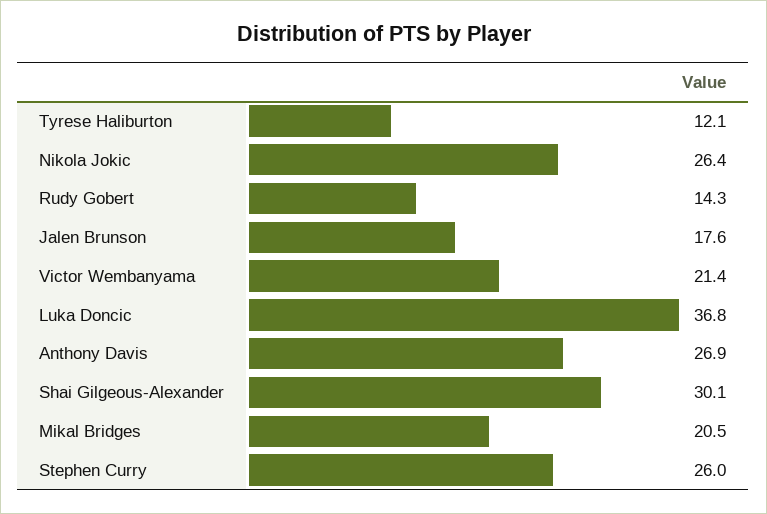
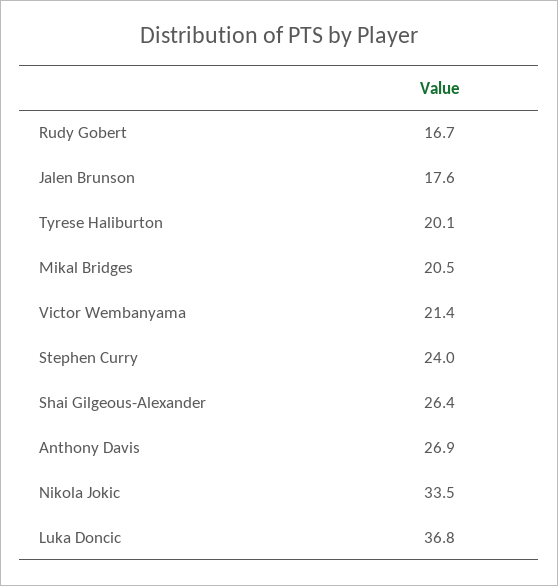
  {
-   "Tyrese Haliburton": 12.1,
+   "Tyrese Haliburton": 20.1,
-   "Nikola Jokic": 26.4,
+   "Nikola Jokic": 33.5,
-   "Rudy Gobert": 14.3,
+   "Rudy Gobert": 16.7,
    "Jalen Brunson": 17.6,
    "Victor Wembanyama": 21.4,
    "Luka Doncic": 36.8,
    "Anthony Davis": 26.9,
-   "Shai Gilgeous-Alexander": 30.1,
+   "Shai Gilgeous-Alexander": 26.4,
    "Mikal Bridges": 20.5,
-   "Stephen Curry": 26
+   "Stephen Curry": 24
  }

